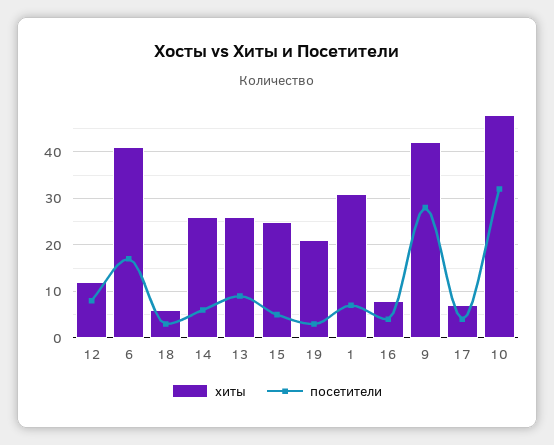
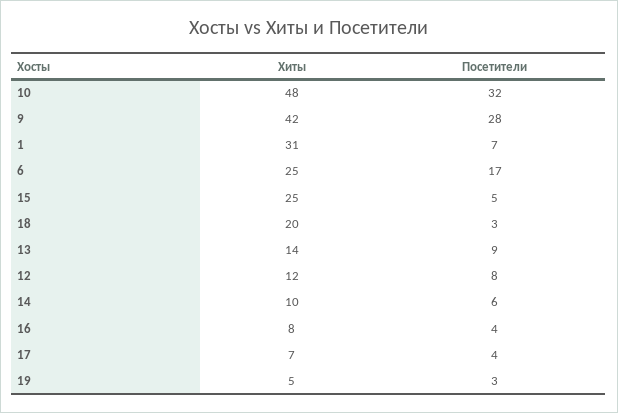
  {
    "хиты": {
      "12": 12,
-     "6": 40,
+     "6": 25,
-     "18": 5,
+     "18": 20,
-     "14": 25,
+     "14": 10,
-     "13": 25,
+     "13": 14,
      "15": 25,
-     "19": 20,
+     "19": 5,
      "1": 31,
      "16": 8,
      "9": 42,
      "17": 7,
      "10": 48
    },
    "посетители": {
      "12": 8,
      "6": 17,
      "18": 3,
      "14": 6,
      "13": 9,
      "15": 5,
      "19": 3,
      "1": 7,
      "16": 4,
      "9": 28,
      "17": 4,
      "10": 32
    }
  }

